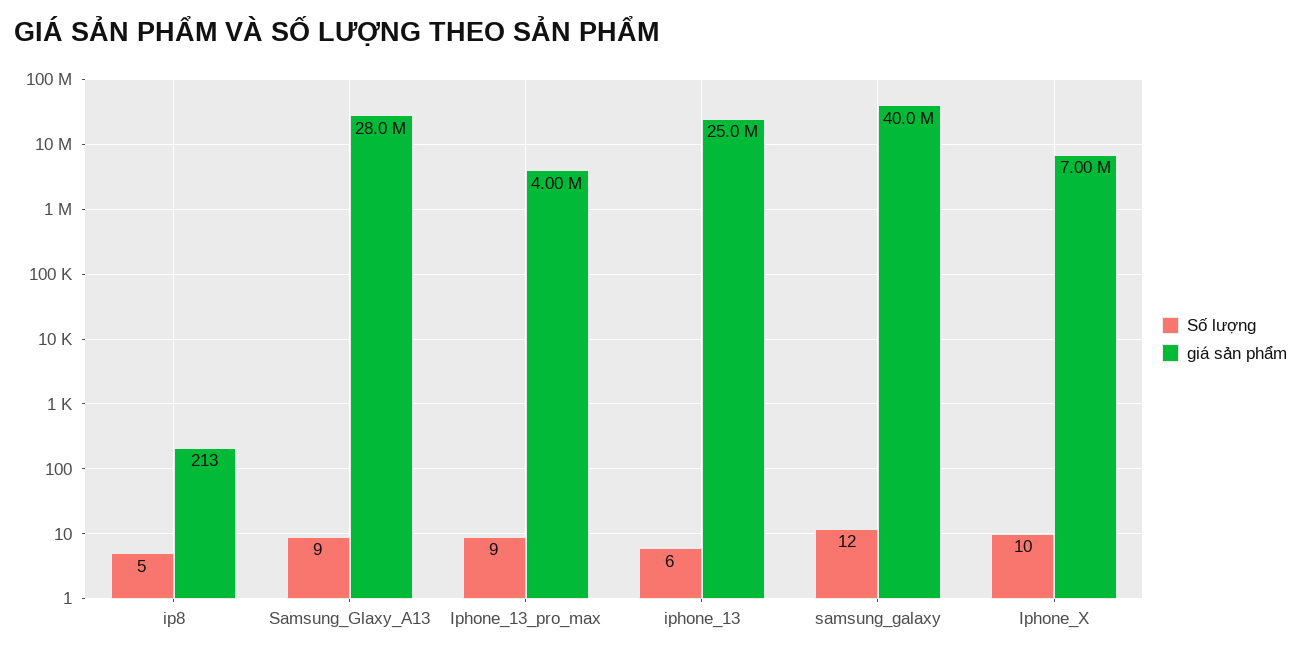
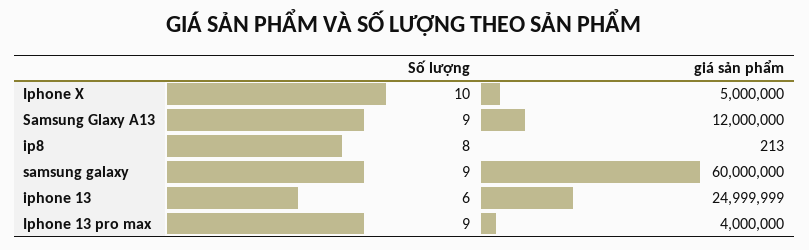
  {
    "Số lượng": {
-     "ip8": 5,
+     "ip8": 8,
      "Samsung_Glaxy_A13": 9,
      "Iphone_13_pro_max": 9,
      "iphone_13": 6,
-     "samsung_galaxy": 12,
+     "samsung_galaxy": 9,
      "Iphone_X": 10
    },
    "giá sản phẩm": {
      "ip8": 213,
-     "Samsung_Glaxy_A13": 28000000,
+     "Samsung_Glaxy_A13": 12000000,
      "Iphone_13_pro_max": 4000000,
      "iphone_13": 24999999,
-     "samsung_galaxy": 40000000,
+     "samsung_galaxy": 60000000,
-     "Iphone_X": 7000000
+     "Iphone_X": 5000000
    }
  }

